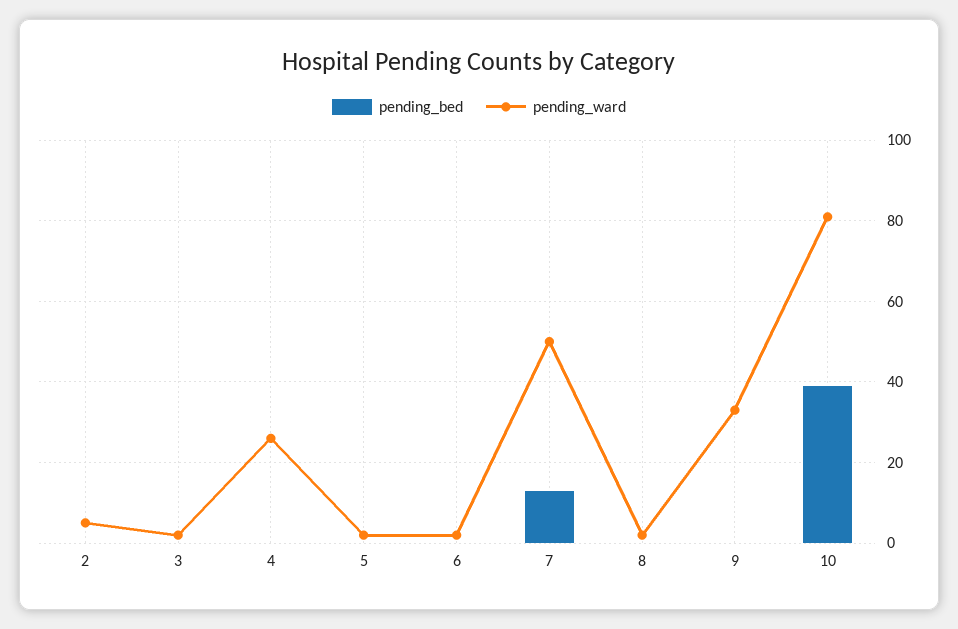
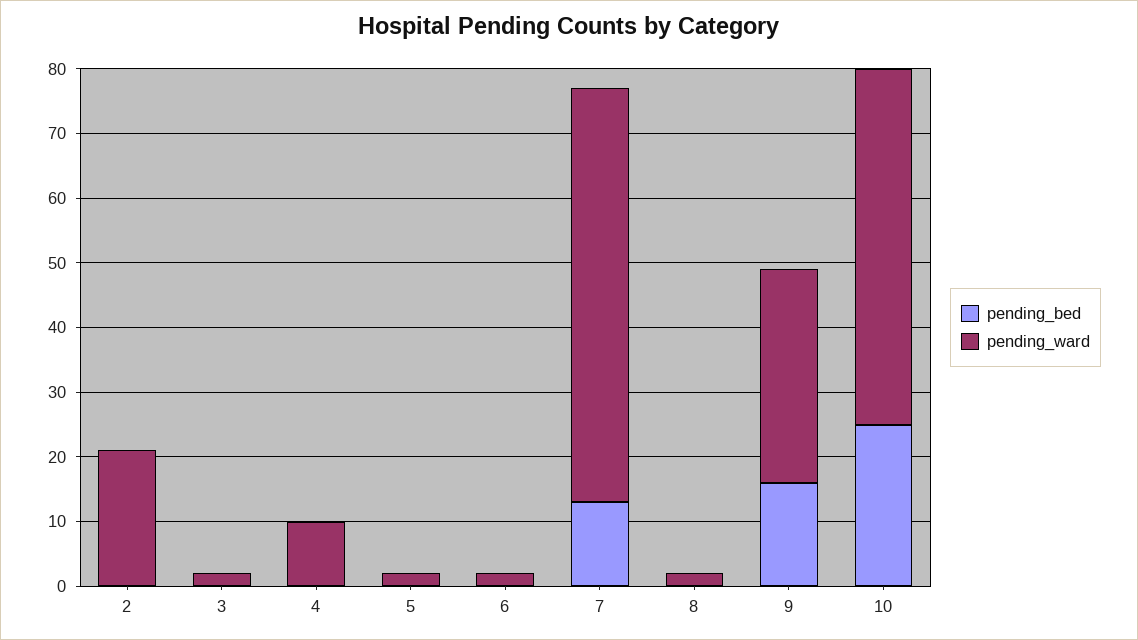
  {
    "pending_bed": {
      "2": 0,
      "3": 0,
      "4": 0,
      "5": 0,
      "6": 0,
      "7": 15,
      "8": 0,
-     "9": 0,
+     "9": 15,
-     "10": 40
+     "10": 25
    },
    "pending_ward": {
-     "2": 5,
+     "2": 20,
      "3": 0,
-     "4": 25,
+     "4": 10,
      "5": 0,
      "6": 0,
-     "7": 50,
+     "7": 65,
      "8": 0,
      "9": 35,
-     "10": 80
+     "10": 55
    }
  }

